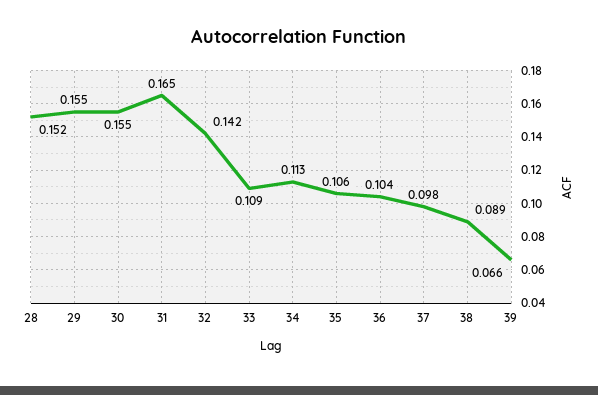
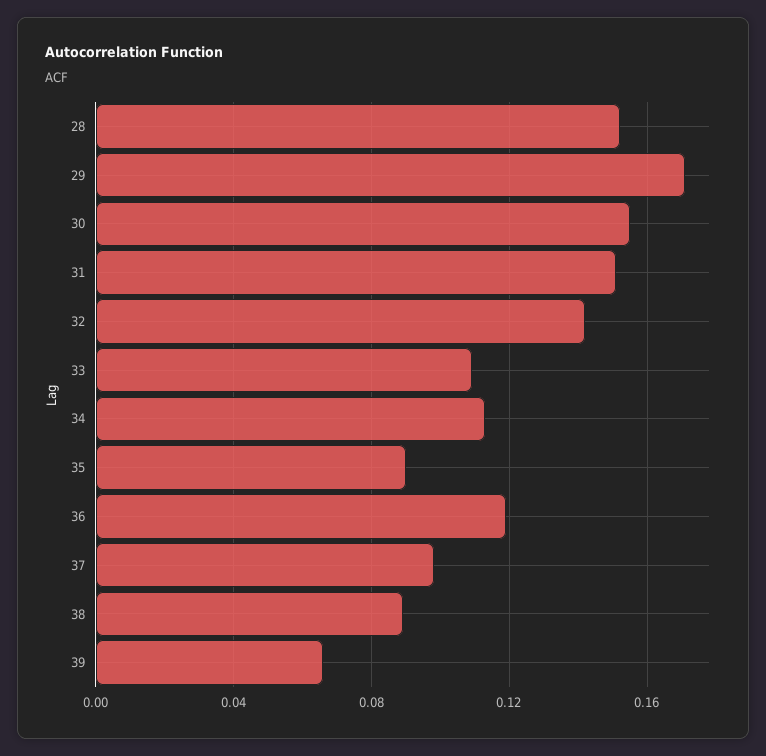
  {
    "28": 0.152,
-   "29": 0.155,
+   "29": 0.17,
    "30": 0.155,
-   "31": 0.165,
+   "31": 0.15,
    "32": 0.142,
    "33": 0.109,
    "34": 0.113,
-   "35": 0.106,
+   "35": 0.09,
-   "36": 0.104,
+   "36": 0.12,
    "37": 0.098,
    "38": 0.089,
    "39": 0.066
  }

